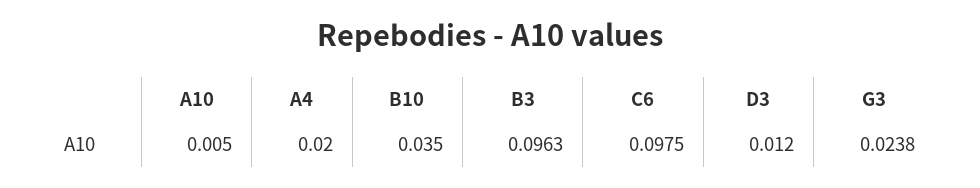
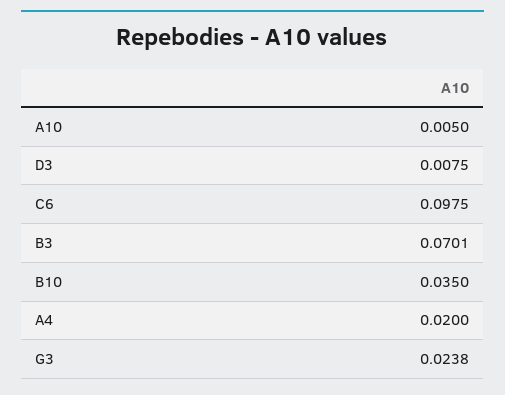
  {
    "A10": 0.005,
    "A4": 0.02,
    "B10": 0.035,
-   "B3": 0.0963,
+   "B3": 0.0701,
    "C6": 0.0975,
-   "D3": 0.012,
+   "D3": 0.0075,
    "G3": 0.0238
  }

